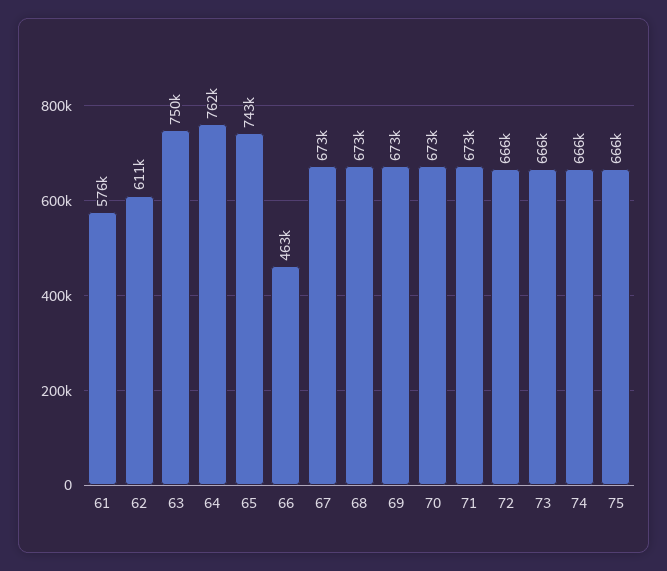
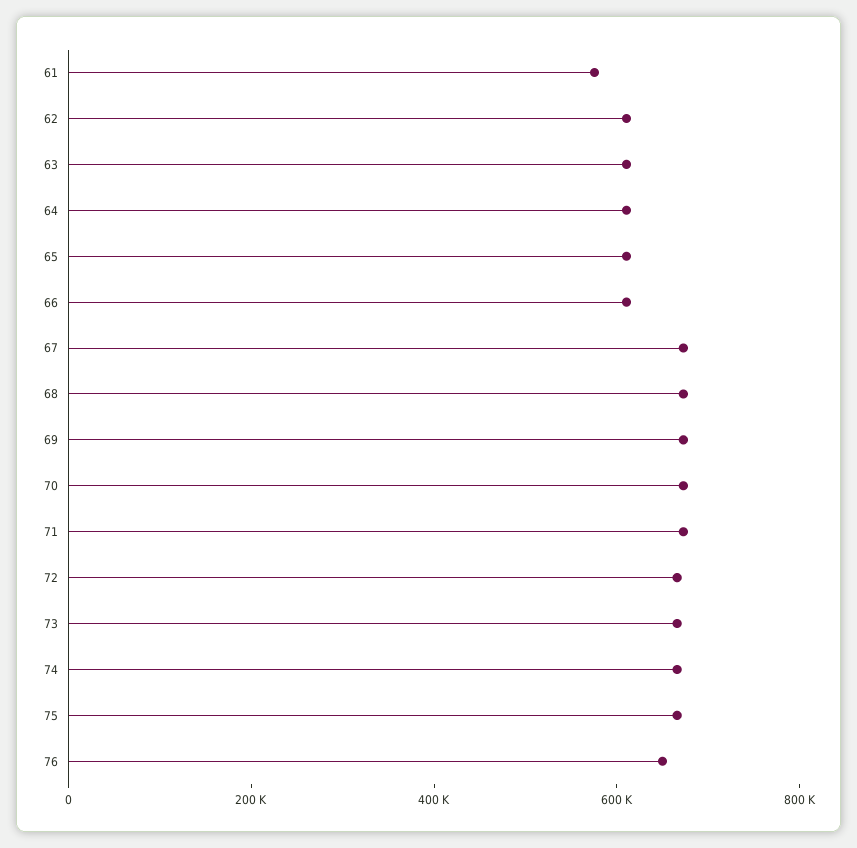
  {
    "61": 576000,
    "62": 611000,
-   "63": 750000,
+   "63": 600000,
-   "64": 762000,
+   "64": 600000,
-   "65": 743000,
+   "65": 600000,
-   "66": 463000,
+   "66": 600000,
    "67": 673000,
    "68": 673000,
    "69": 673000,
    "70": 673000,
    "71": 673000,
    "72": 666000,
    "73": 666000,
    "74": 666000,
-   "75": 666000
+   "75": 666000,
+   "76": 650000
  }

